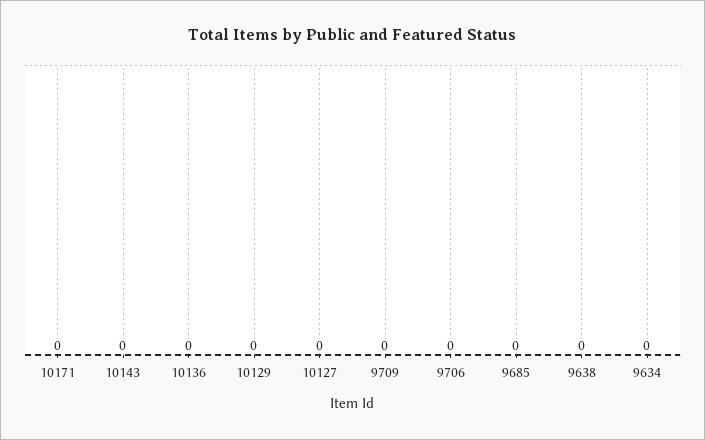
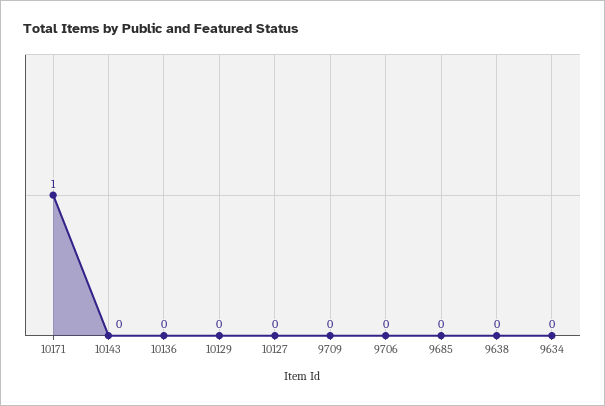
  {
-   "10171": 0,
+   "10171": 1,
    "10143": 0,
    "10136": 0,
    "10129": 0,
    "10127": 0,
    "9709": 0,
    "9706": 0,
    "9685": 0,
    "9638": 0,
    "9634": 0
  }

